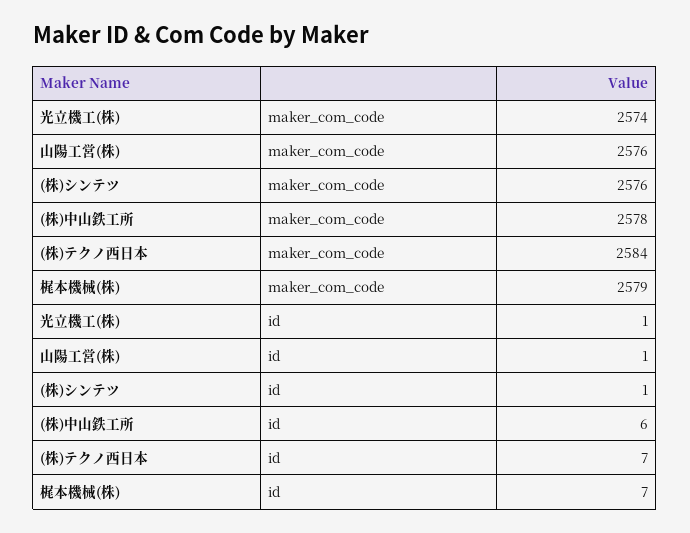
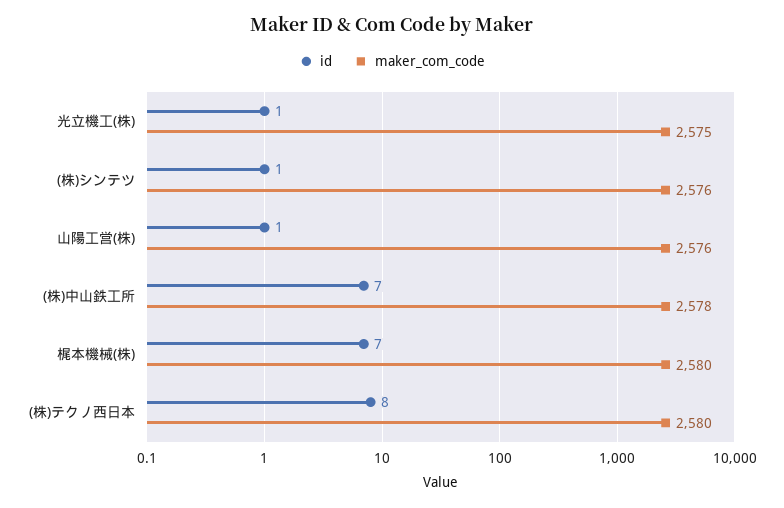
  {
    "maker_com_code": {
-     "光立機工(株)": 2574,
+     "光立機工(株)": 2575,
      "山陽工営(株)": 2576,
      "(株)シンテツ": 2576,
      "(株)中山鉄工所": 2578,
-     "(株)テクノ西日本": 2584,
+     "(株)テクノ西日本": 2580,
-     "梶本機械(株)": 2579
+     "梶本機械(株)": 2580
    },
    "id": {
      "光立機工(株)": 1,
      "山陽工営(株)": 1,
      "(株)シンテツ": 1,
-     "(株)中山鉄工所": 6,
+     "(株)中山鉄工所": 7,
-     "(株)テクノ西日本": 7,
+     "(株)テクノ西日本": 8,
      "梶本機械(株)": 7
    }
  }

